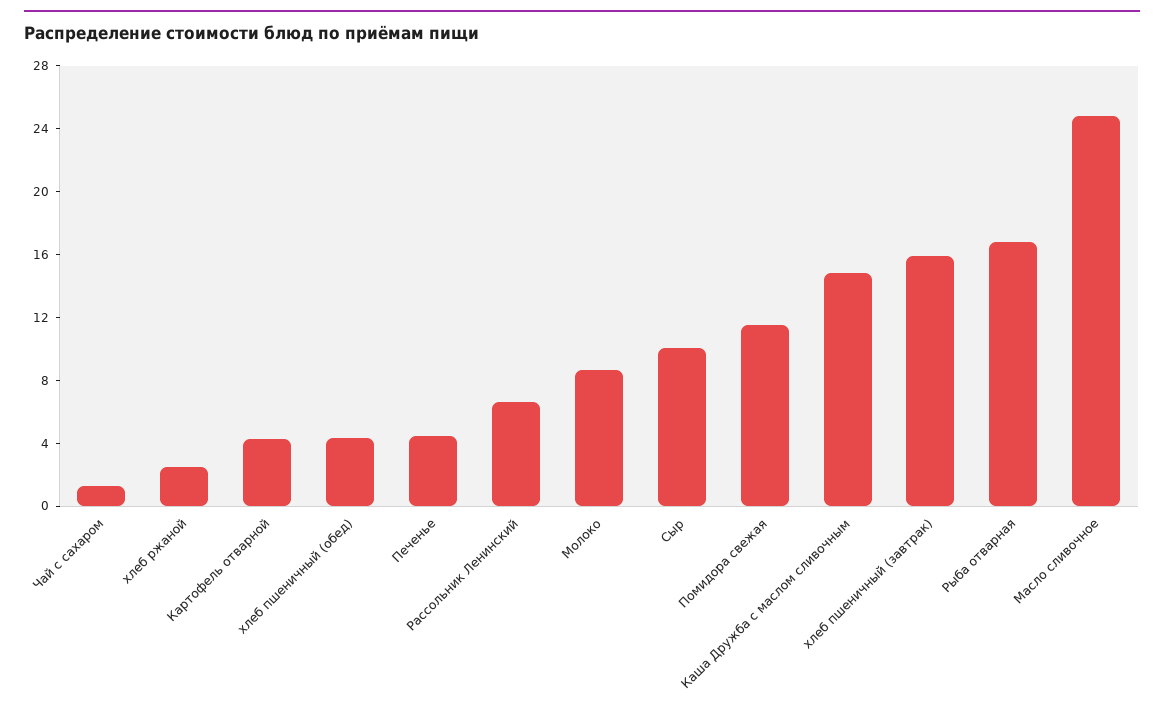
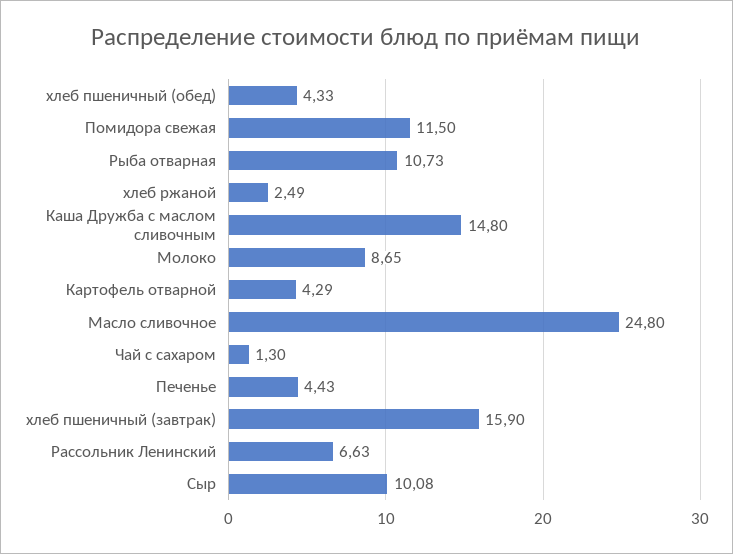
  {
    "Чай с сахаром": 1.3,
    "хлеб ржаной": 2.49,
    "Картофель отварной": 4.29,
    "хлеб пшеничный (обед)": 4.33,
    "Печенье": 4.43,
    "Рассольник Ленинский": 6.63,
    "Молоко": 8.65,
    "Сыр": 10.08,
    "Помидора свежая": 11.5,
    "Каша Дружба с маслом сливочным": 14.8,
    "хлеб пшеничный (завтрак)": 15.9,
-   "Рыба отварная": 17,
+   "Рыба отварная": 10.73,
    "Масло сливочное": 24.8
  }

